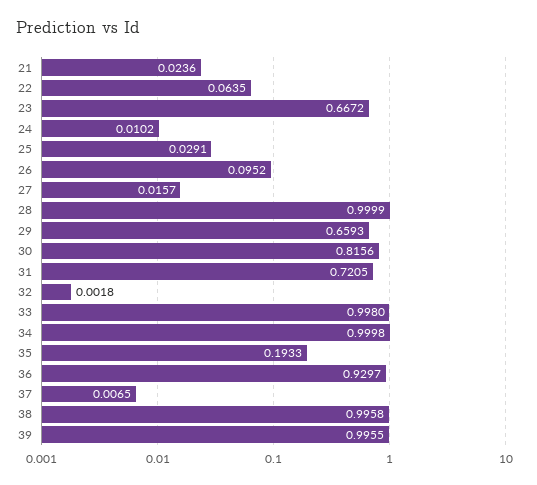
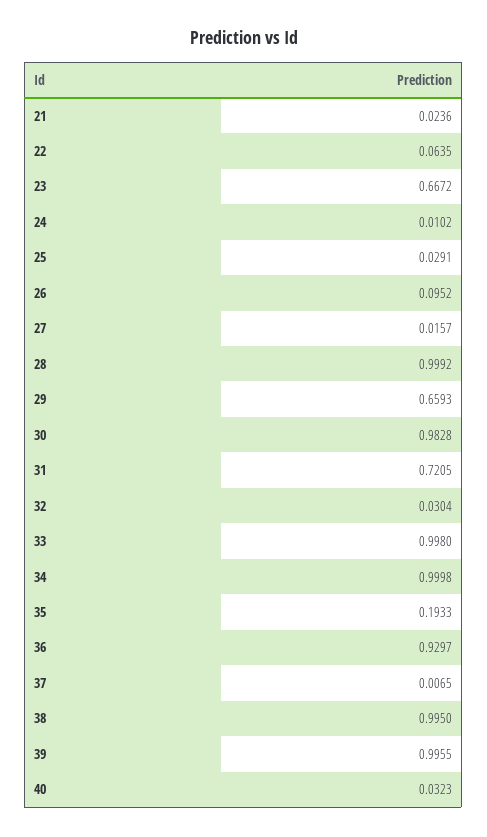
  {
    "21": 0.0236,
    "22": 0.0635,
    "23": 0.6672,
    "24": 0.0102,
    "25": 0.0291,
    "26": 0.0952,
    "27": 0.0157,
-   "28": 0.9999,
+   "28": 0.9992,
    "29": 0.6593,
-   "30": 0.8156,
+   "30": 0.9828,
    "31": 0.7205,
-   "32": 0.0018,
+   "32": 0.0304,
    "33": 0.998,
    "34": 0.9998,
    "35": 0.1933,
    "36": 0.9297,
    "37": 0.0065,
-   "38": 0.9958,
+   "38": 0.995,
-   "39": 0.9955
+   "39": 0.9955,
+   "40": 0.0323
  }

